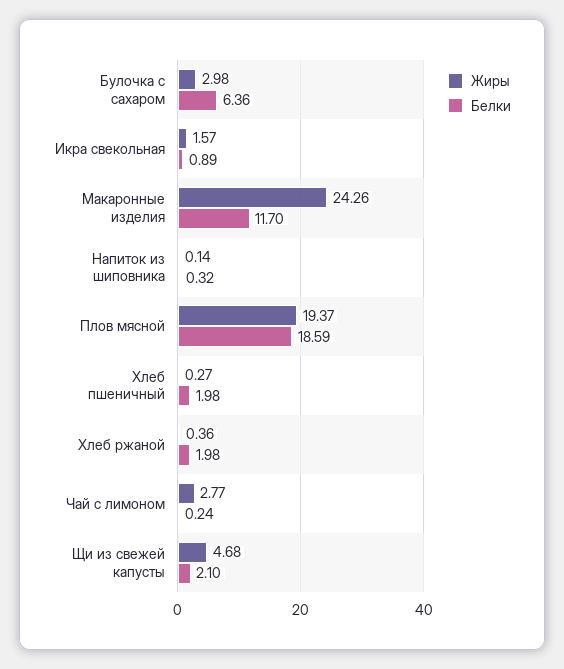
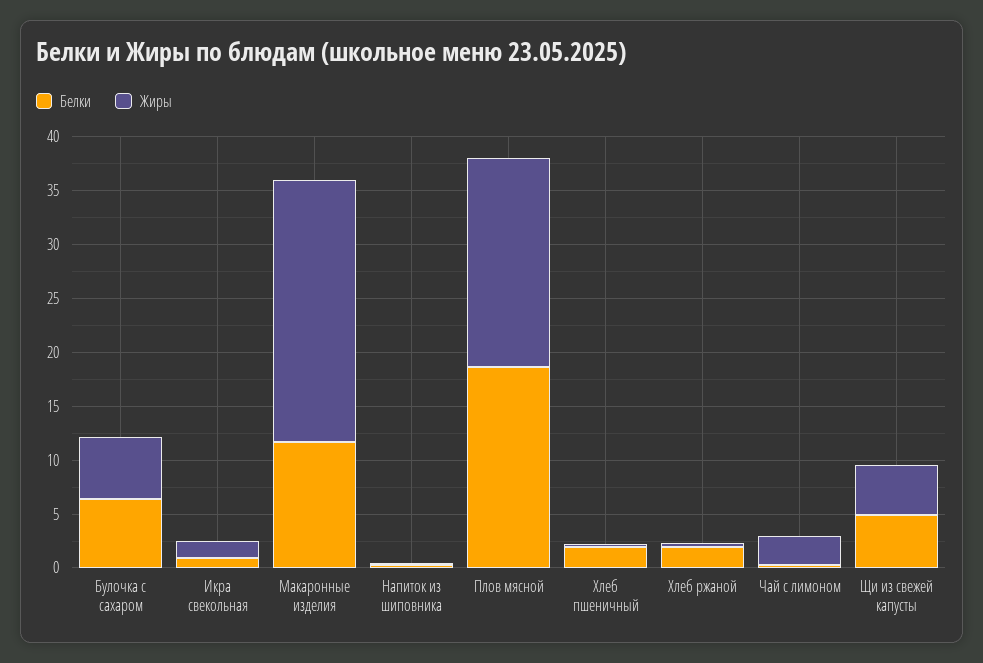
  {
    "Жиры": {
-     "Булочка с сахаром": 2.98,
+     "Булочка с сахаром": 6,
      "Икра свекольная": 1.57,
      "Макаронные изделия": 24.26,
      "Напиток из шиповника": 0.14,
      "Плов мясной": 19.37,
      "Хлеб пшеничный": 0.27,
      "Хлеб ржаной": 0.36,
      "Чай с лимоном": 2.77,
      "Щи из свежей капусты": 4.68
    },
    "Белки": {
      "Булочка с сахаром": 6.36,
      "Икра свекольная": 0.89,
      "Макаронные изделия": 11.7,
      "Напиток из шиповника": 0.32,
      "Плов мясной": 18.59,
      "Хлеб пшеничный": 1.98,
      "Хлеб ржаной": 1.98,
      "Чай с лимоном": 0.24,
-     "Щи из свежей капусты": 2.1
+     "Щи из свежей капусты": 5
    }
  }

